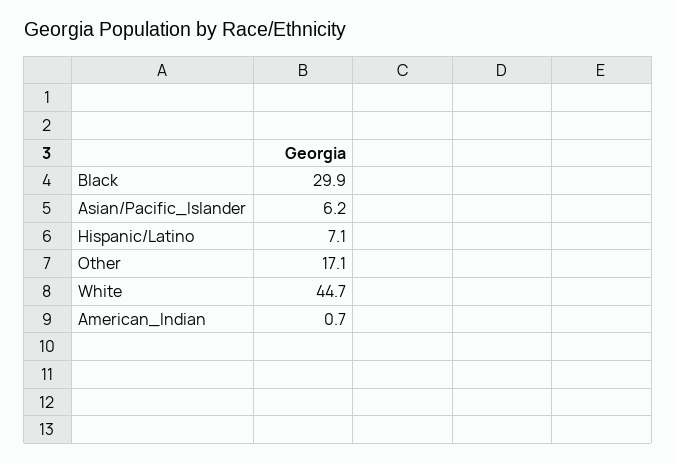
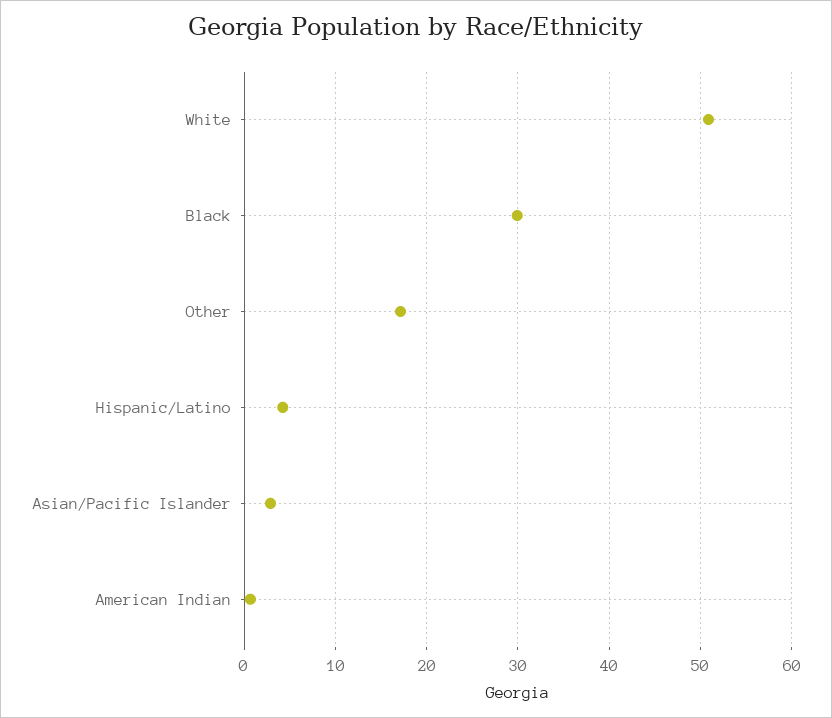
  {
    "Black": 29.9,
-   "Asian/Pacific_Islander": 6.2,
+   "Asian/Pacific_Islander": 3,
-   "Hispanic/Latino": 7.1,
+   "Hispanic/Latino": 4,
    "Other": 17.1,
-   "White": 44.7,
+   "White": 51,
    "American_Indian": 0.7
  }

